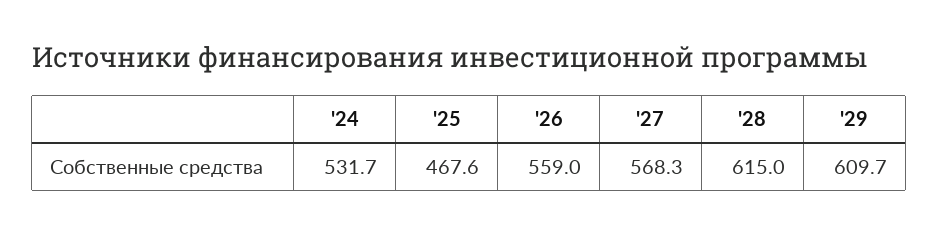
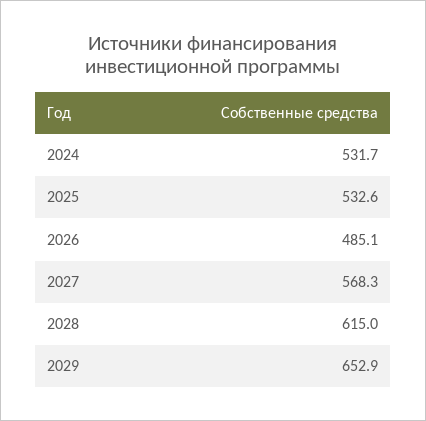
  {
    "'24": 531.7,
-   "'25": 467.6,
+   "'25": 532.6,
-   "'26": 559,
+   "'26": 485.1,
    "'27": 568.3,
    "'28": 615,
-   "'29": 609.7
+   "'29": 652.9
  }

